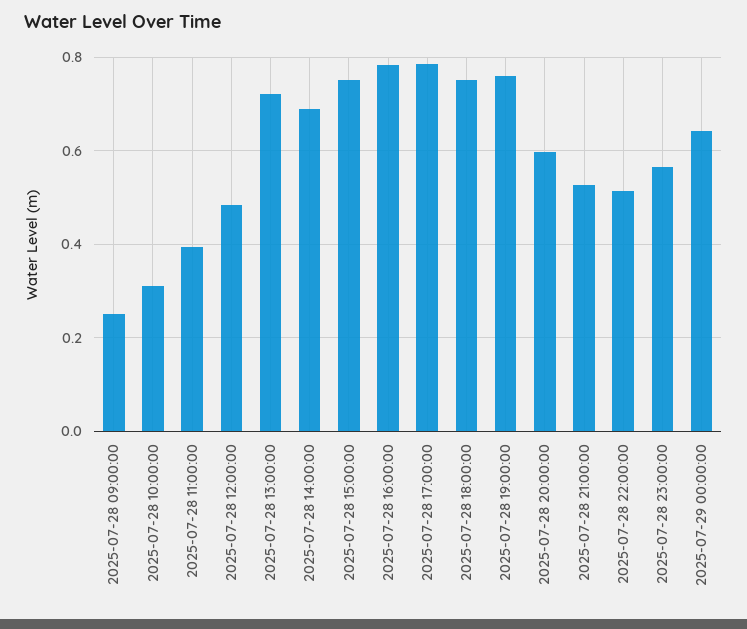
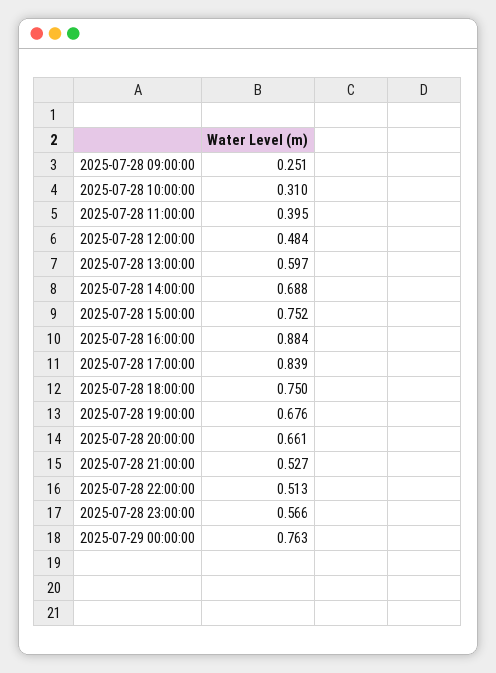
  {
    "2025-07-28 09:00:00": 0.251,
    "2025-07-28 10:00:00": 0.31,
    "2025-07-28 11:00:00": 0.395,
    "2025-07-28 12:00:00": 0.484,
-   "2025-07-28 13:00:00": 0.72,
+   "2025-07-28 13:00:00": 0.597,
    "2025-07-28 14:00:00": 0.688,
    "2025-07-28 15:00:00": 0.752,
-   "2025-07-28 16:00:00": 0.78,
+   "2025-07-28 16:00:00": 0.884,
-   "2025-07-28 17:00:00": 0.78,
+   "2025-07-28 17:00:00": 0.839,
    "2025-07-28 18:00:00": 0.75,
-   "2025-07-28 19:00:00": 0.76,
+   "2025-07-28 19:00:00": 0.676,
-   "2025-07-28 20:00:00": 0.6,
+   "2025-07-28 20:00:00": 0.661,
    "2025-07-28 21:00:00": 0.527,
    "2025-07-28 22:00:00": 0.513,
    "2025-07-28 23:00:00": 0.566,
-   "2025-07-29 00:00:00": 0.64
+   "2025-07-29 00:00:00": 0.763
  }

